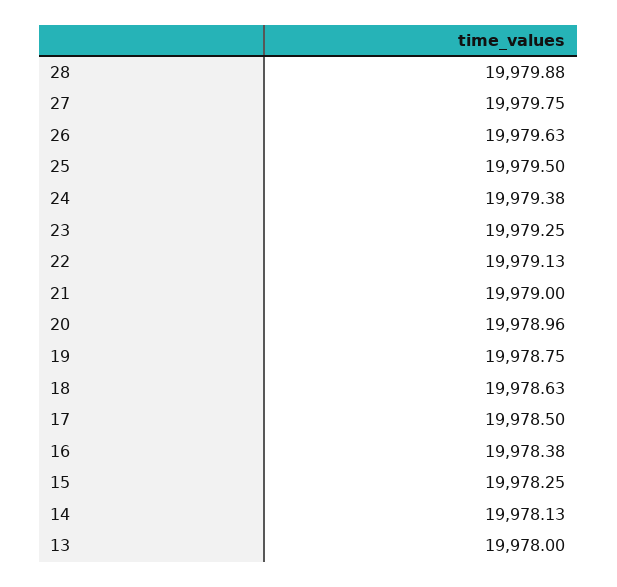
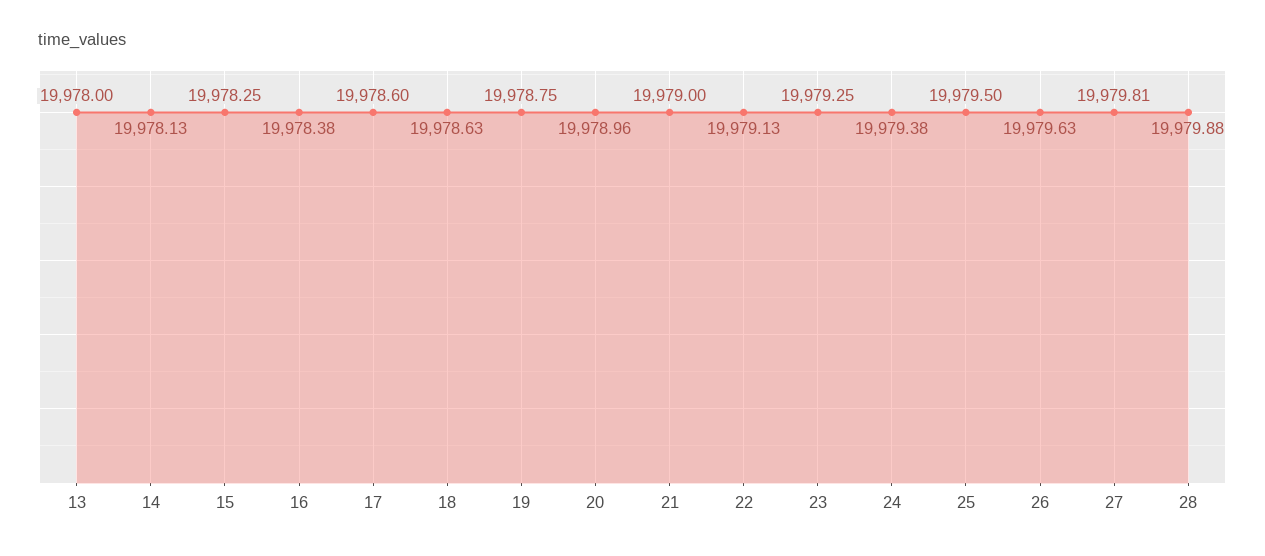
  {
    "28": 19979.88,
-   "27": 19979.75,
+   "27": 19979.81,
    "26": 19979.63,
    "25": 19979.5,
    "24": 19979.38,
    "23": 19979.25,
    "22": 19979.13,
    "21": 19979,
    "20": 19978.96,
    "19": 19978.75,
    "18": 19978.63,
-   "17": 19978.5,
+   "17": 19978.6,
    "16": 19978.38,
    "15": 19978.25,
    "14": 19978.13,
    "13": 19978
  }

